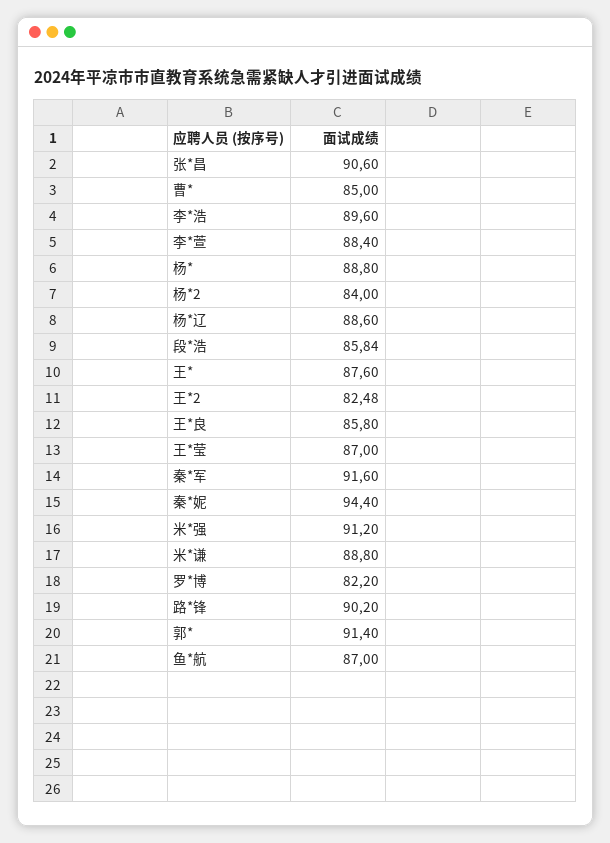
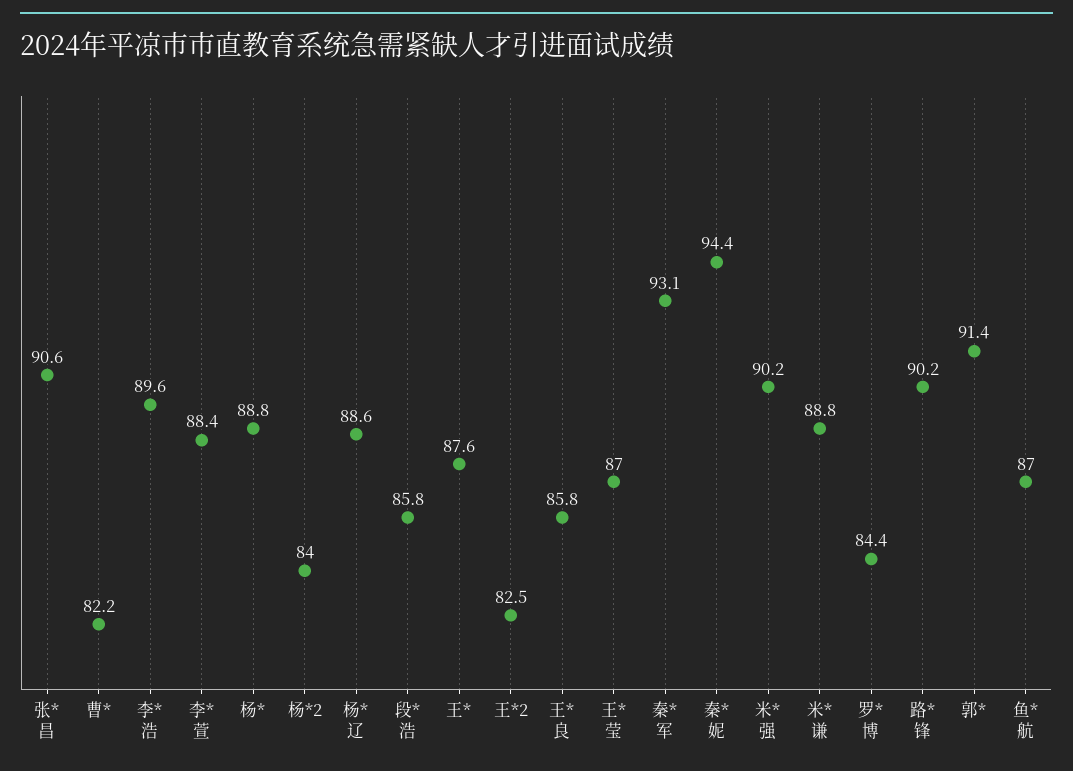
  {
    "张*昌": 90.6,
-   "曹*": 85,
+   "曹*": 82.2,
    "李*浩": 89.6,
    "李*萱": 88.4,
    "杨*": 88.8,
    "杨*2": 84,
    "杨*辽": 88.6,
    "段*浩": 85.84,
    "王*": 87.6,
    "王*2": 82.48,
    "王*良": 85.8,
    "王*莹": 87,
-   "秦*军": 91.6,
+   "秦*军": 93.1,
    "秦*妮": 94.4,
-   "米*强": 91.2,
+   "米*强": 90.2,
    "米*谦": 88.8,
-   "罗*博": 82.2,
+   "罗*博": 84.4,
    "路*锋": 90.2,
    "郭*": 91.4,
    "鱼*航": 87
  }

